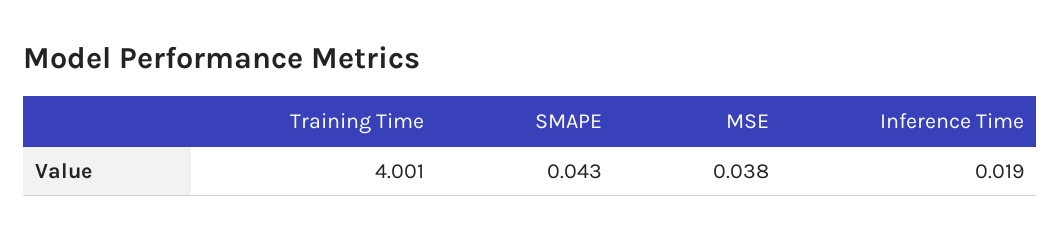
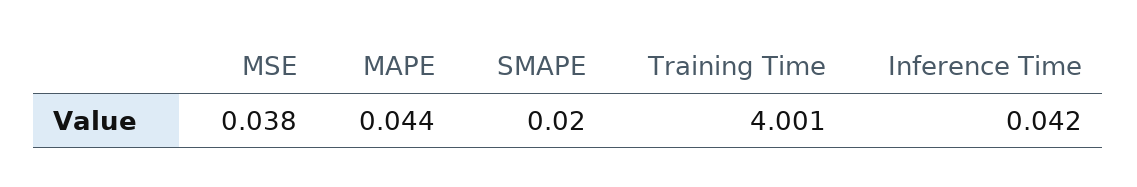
  {
    "Training Time": 4.001,
-   "SMAPE": 0.043,
+   "SMAPE": 0.02,
    "MSE": 0.038,
-   "Inference Time": 0.019
+   "Inference Time": 0.042,
+   "MAPE": 0.044
  }

